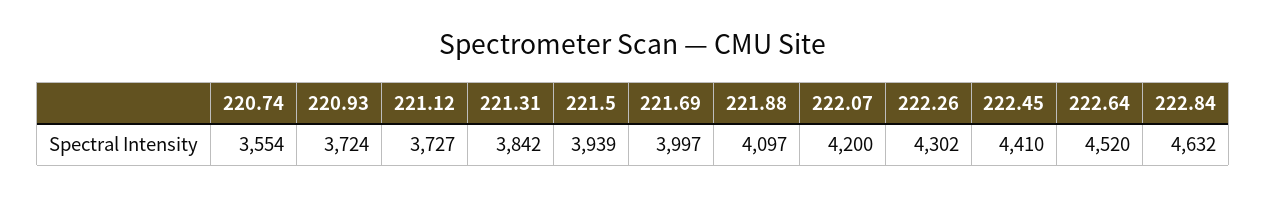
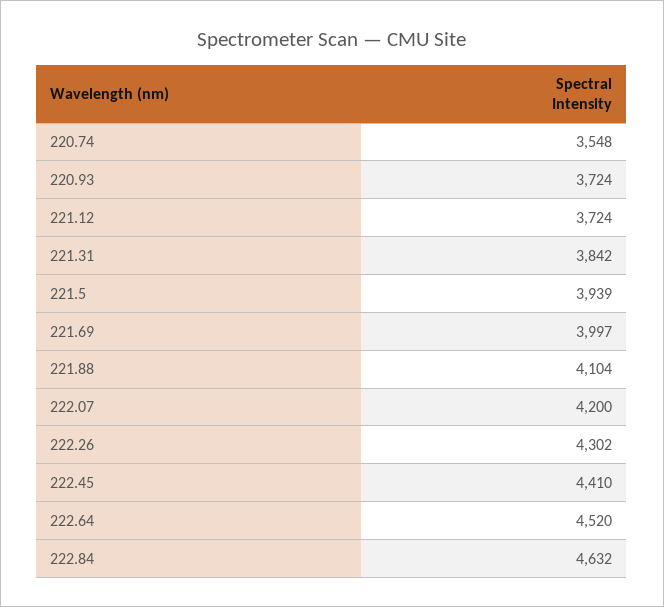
  {
-   "220.74": 3554,
+   "220.74": 3548,
    "220.93": 3724,
-   "221.12": 3727,
+   "221.12": 3724,
    "221.31": 3842,
    "221.5": 3939,
    "221.69": 3997,
-   "221.88": 4097,
+   "221.88": 4104,
    "222.07": 4200,
    "222.26": 4302,
    "222.45": 4410,
    "222.64": 4520,
    "222.84": 4632
  }

